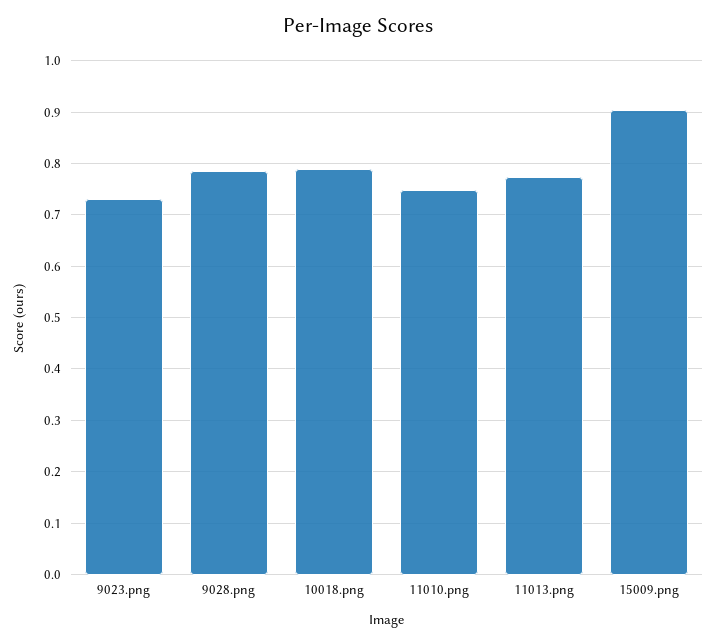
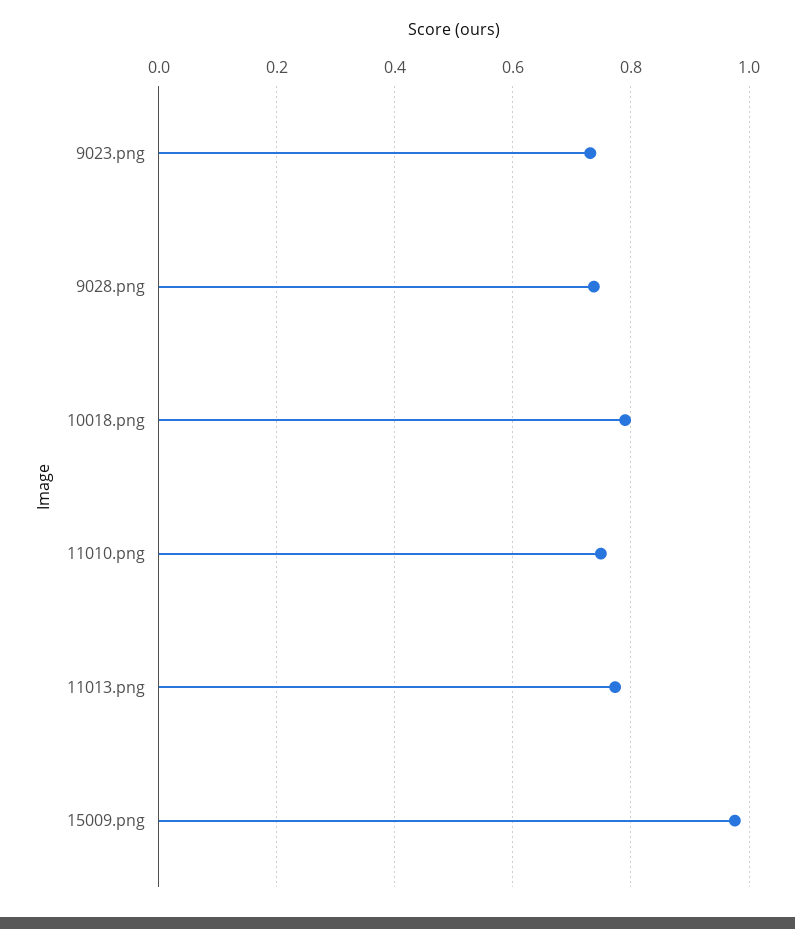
  {
    "9023.png": 0.74,
-   "9028.png": 0.78,
+   "9028.png": 0.74,
    "10018.png": 0.8,
    "11010.png": 0.74,
    "11013.png": 0.78,
-   "15009.png": 0.9
+   "15009.png": 0.98
  }

